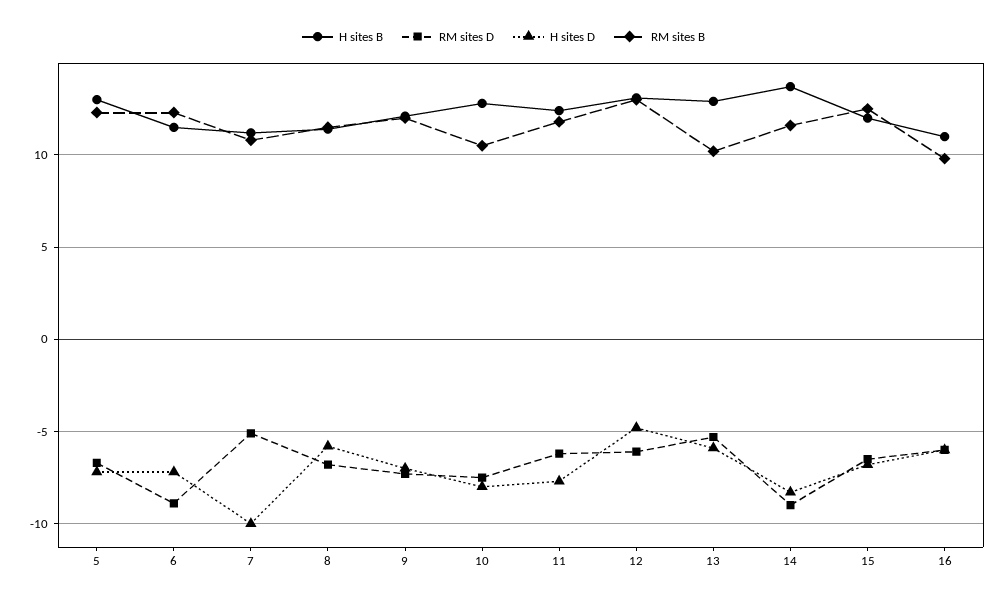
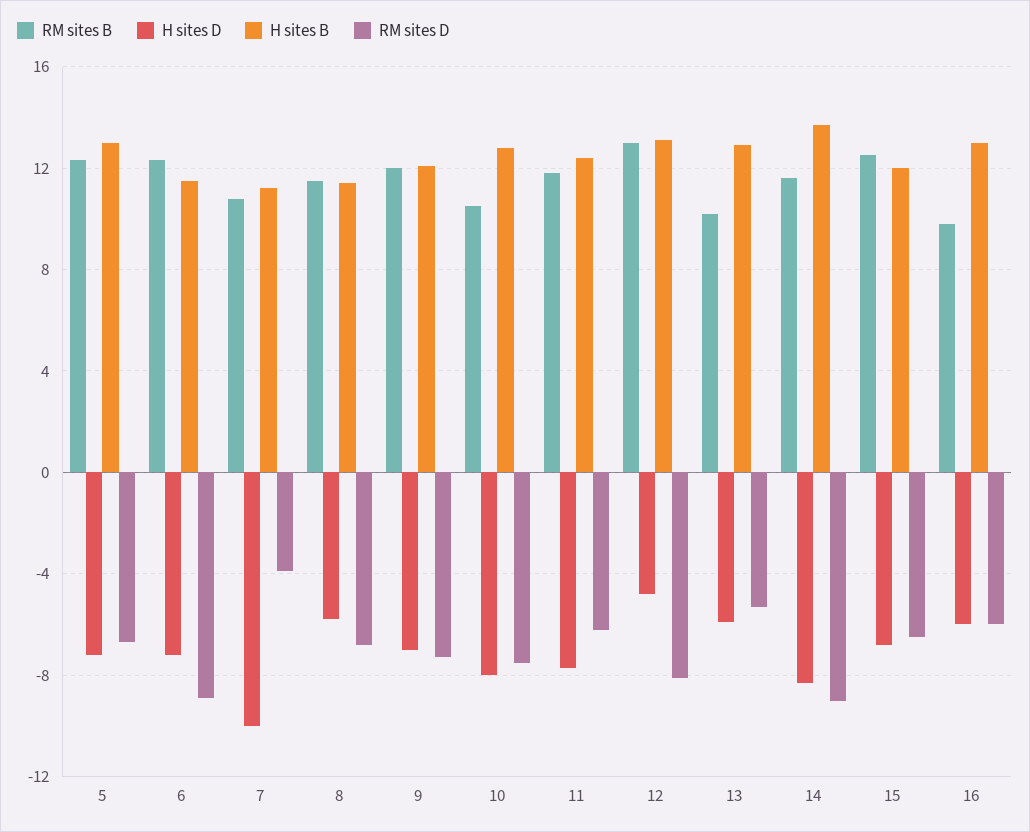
  {
    "H sites B": {
      "5": 13,
      "6": 11.5,
      "7": 11,
      "8": 11.5,
      "9": 12,
      "10": 13,
      "11": 12.5,
      "12": 13,
      "13": 13,
      "14": 13.5,
      "15": 12,
-     "16": 11
+     "16": 13
    },
    "RM sites D": {
      "5": -6.5,
      "6": -9,
-     "7": -5,
+     "7": -4,
      "8": -7,
      "9": -7.5,
      "10": -7.5,
      "11": -6,
-     "12": -6,
+     "12": -8,
      "13": -5.5,
      "14": -9,
      "15": -6.5,
      "16": -6
    },
    "H sites D": {
      "5": -7,
      "6": -7,
      "7": -10,
      "8": -6,
      "9": -7,
      "10": -8,
      "11": -7.5,
      "12": -5,
      "13": -6,
      "14": -8.5,
      "15": -7,
      "16": -6
    },
    "RM sites B": {
      "5": 12.5,
      "6": 12.5,
      "7": 11,
      "8": 11.5,
      "9": 12,
      "10": 10.5,
      "11": 12,
      "12": 13,
      "13": 10,
      "14": 11.5,
      "15": 12.5,
      "16": 10
    }
  }

